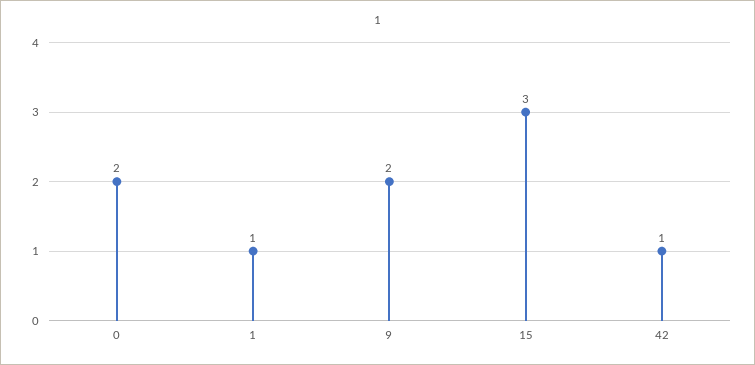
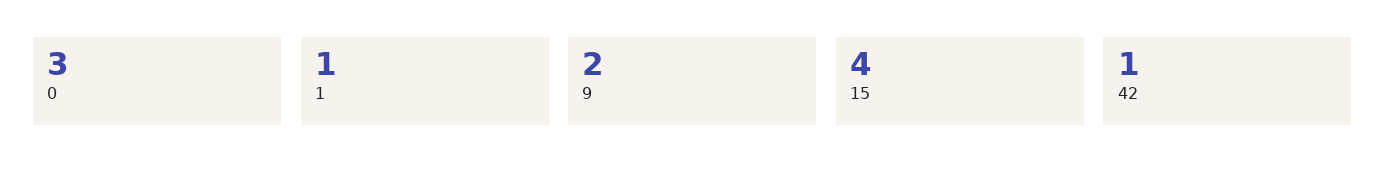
  {
-   "0": 2,
+   "0": 3,
    "1": 1,
    "9": 2,
-   "15": 3,
+   "15": 4,
    "42": 1
  }

